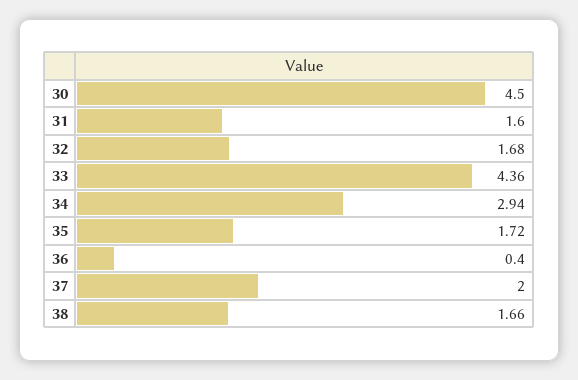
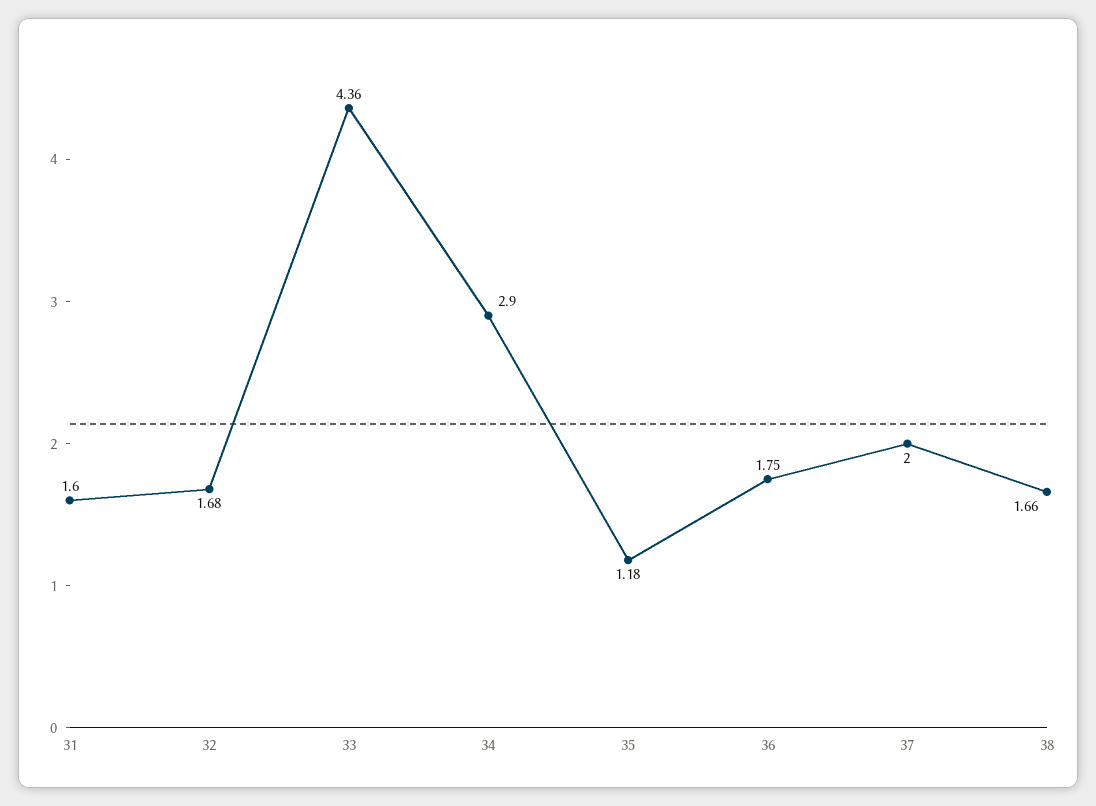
  {
-   "30": 4.5,
    "31": 1.6,
    "32": 1.68,
    "33": 4.36,
-   "34": 2.94,
+   "34": 2.9,
-   "35": 1.72,
+   "35": 1.18,
-   "36": 0.4,
+   "36": 1.75,
    "37": 2,
    "38": 1.66
  }

